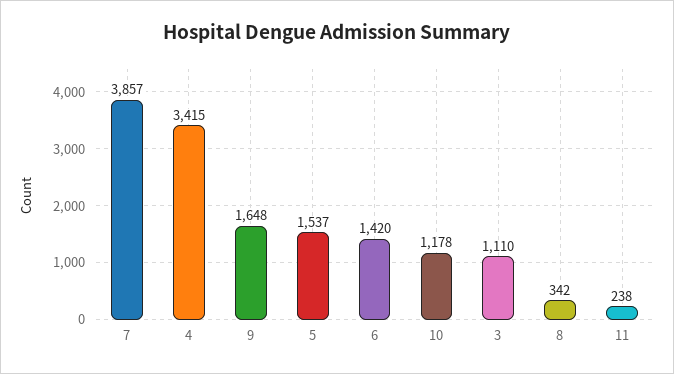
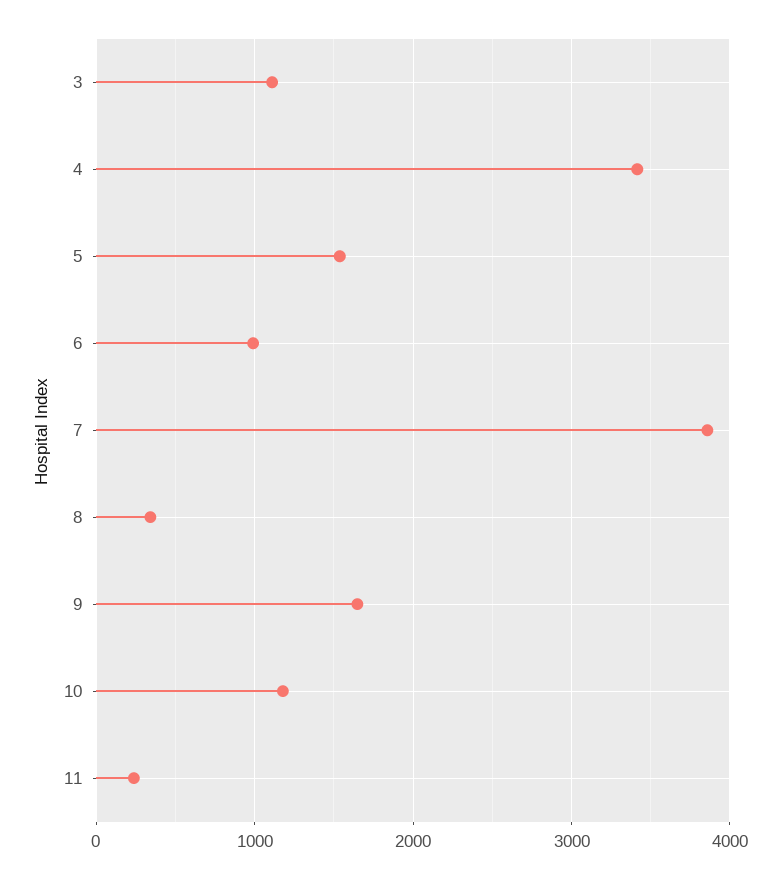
  {
    "7": 3857,
    "4": 3415,
    "9": 1648,
    "5": 1537,
-   "6": 1420,
+   "6": 1000,
    "10": 1178,
    "3": 1110,
    "8": 342,
    "11": 238
  }

